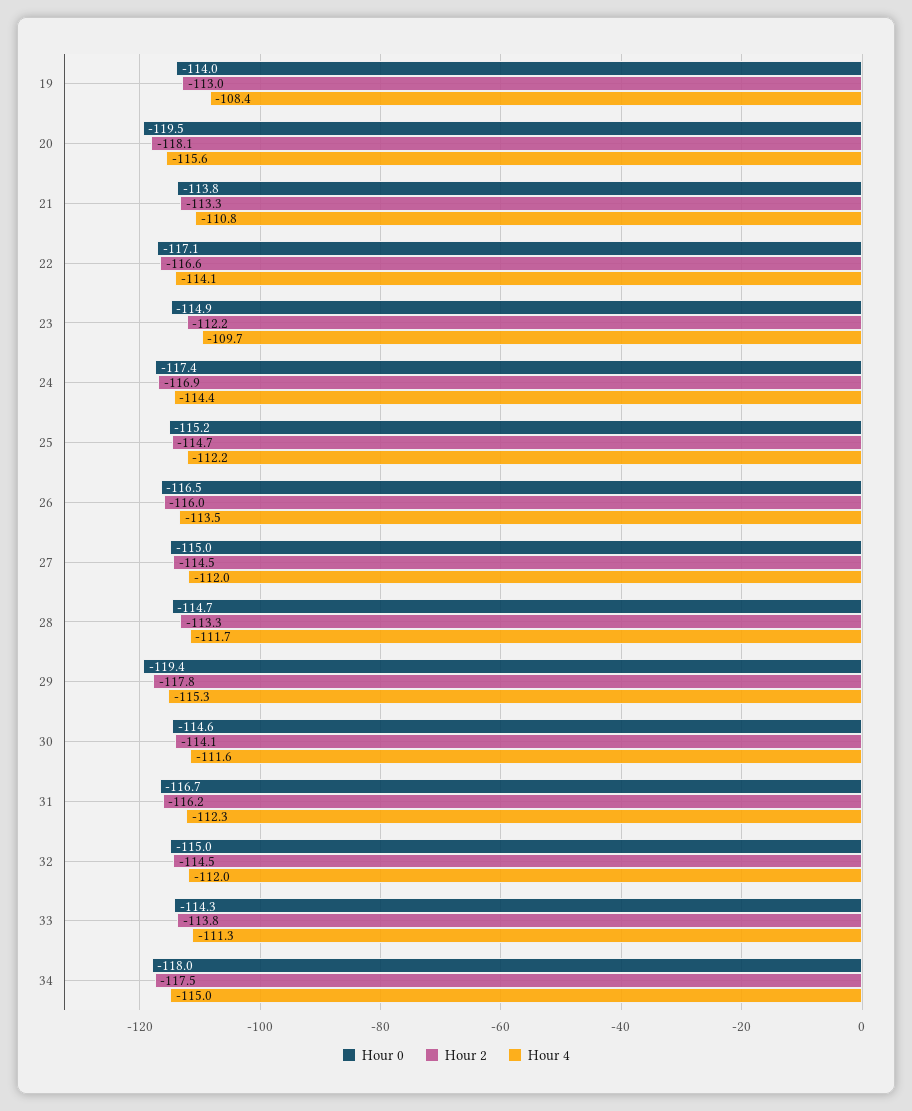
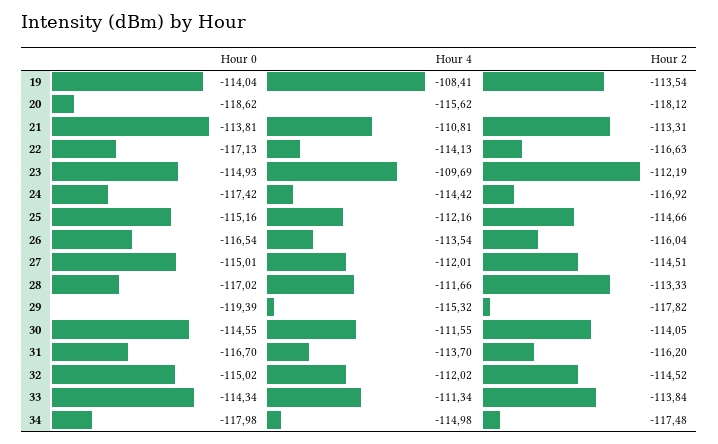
  {
    "Hour 0": {
      "19": -114.04,
-     "20": -119.5,
+     "20": -118.62,
      "21": -113.81,
      "22": -117.13,
      "23": -114.93,
      "24": -117.42,
      "25": -115.16,
      "26": -116.54,
      "27": -115.01,
-     "28": -114.7,
+     "28": -117.02,
      "29": -119.39,
      "30": -114.55,
      "31": -116.7,
      "32": -115.02,
      "33": -114.34,
      "34": -117.98
    },
    "Hour 2": {
-     "19": -113,
+     "19": -113.54,
      "20": -118.12,
      "21": -113.31,
      "22": -116.63,
      "23": -112.19,
      "24": -116.92,
      "25": -114.66,
      "26": -116.04,
      "27": -114.51,
      "28": -113.33,
      "29": -117.82,
      "30": -114.05,
      "31": -116.2,
      "32": -114.52,
      "33": -113.84,
      "34": -117.48
    },
    "Hour 4": {
      "19": -108.41,
      "20": -115.62,
      "21": -110.81,
      "22": -114.13,
      "23": -109.69,
      "24": -114.42,
      "25": -112.16,
      "26": -113.54,
      "27": -112.01,
      "28": -111.66,
      "29": -115.32,
      "30": -111.55,
-     "31": -112.3,
+     "31": -113.7,
      "32": -112.02,
      "33": -111.34,
      "34": -114.98
    }
  }

